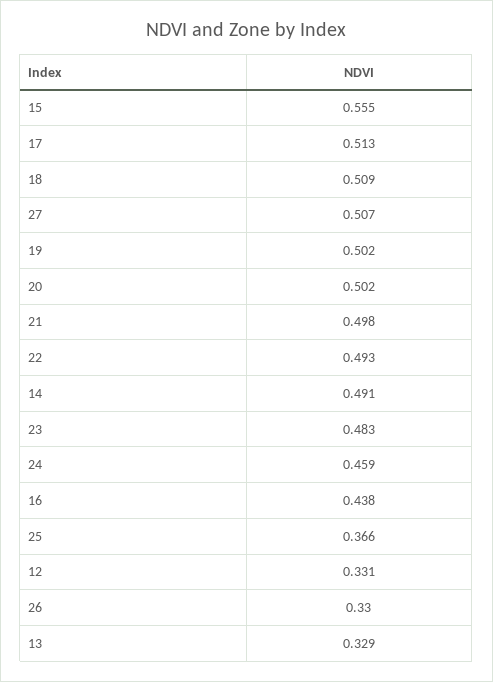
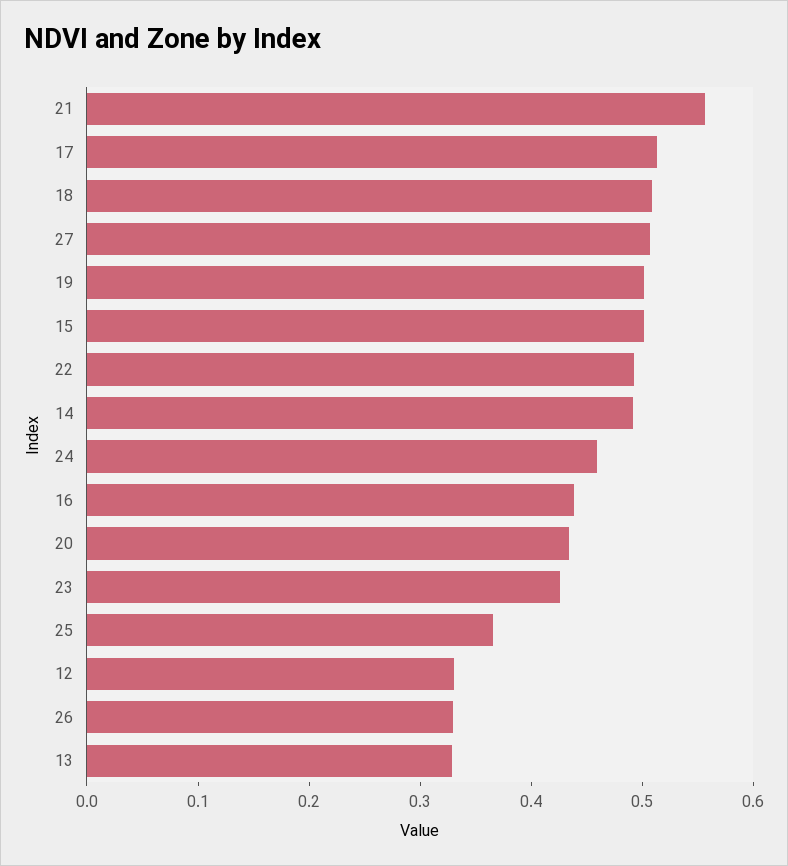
  {
-   "15": 0.555,
+   "15": 0.5,
    "17": 0.513,
    "18": 0.509,
    "27": 0.507,
    "19": 0.502,
-   "20": 0.502,
+   "20": 0.44,
-   "21": 0.498,
+   "21": 0.56,
    "22": 0.493,
    "14": 0.491,
-   "23": 0.483,
+   "23": 0.42,
    "24": 0.459,
    "16": 0.438,
    "25": 0.366,
    "12": 0.331,
    "26": 0.33,
    "13": 0.329
  }

